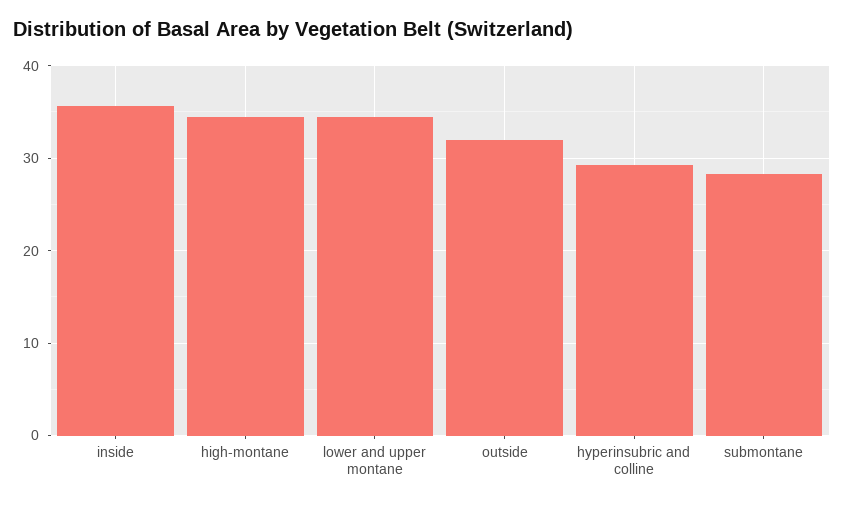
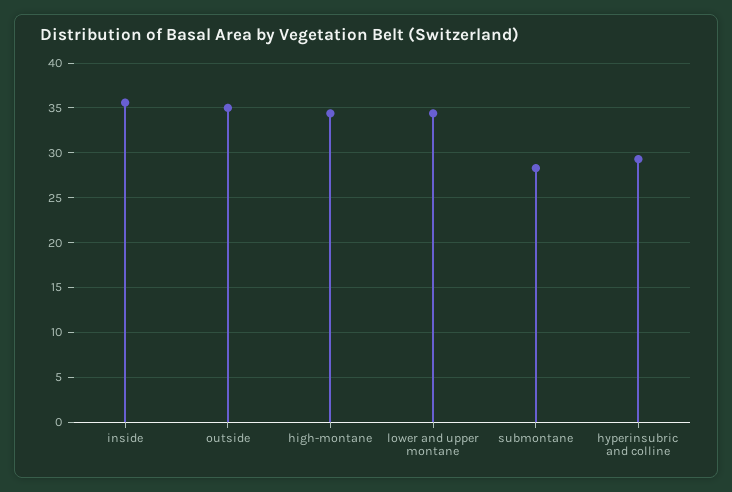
  {
    "inside": 36,
    "high-montane": 34,
    "lower and upper montane": 34,
-   "outside": 32,
+   "outside": 35,
    "hyperinsubric and colline": 29,
    "submontane": 28
  }

